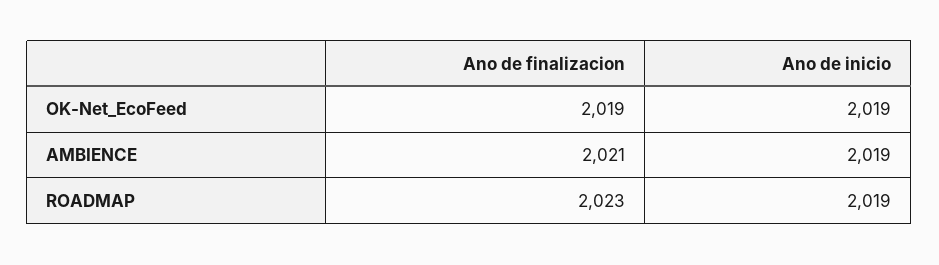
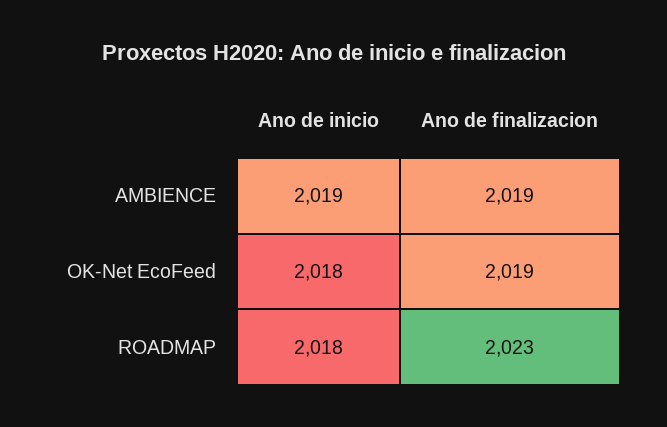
  {
    "Ano de finalizacion": {
      "OK-Net_EcoFeed": 2019,
-     "AMBIENCE": 2021,
+     "AMBIENCE": 2019,
      "ROADMAP": 2023
    },
    "Ano de inicio": {
-     "OK-Net_EcoFeed": 2019,
+     "OK-Net_EcoFeed": 2018,
      "AMBIENCE": 2019,
-     "ROADMAP": 2019
+     "ROADMAP": 2018
    }
  }

